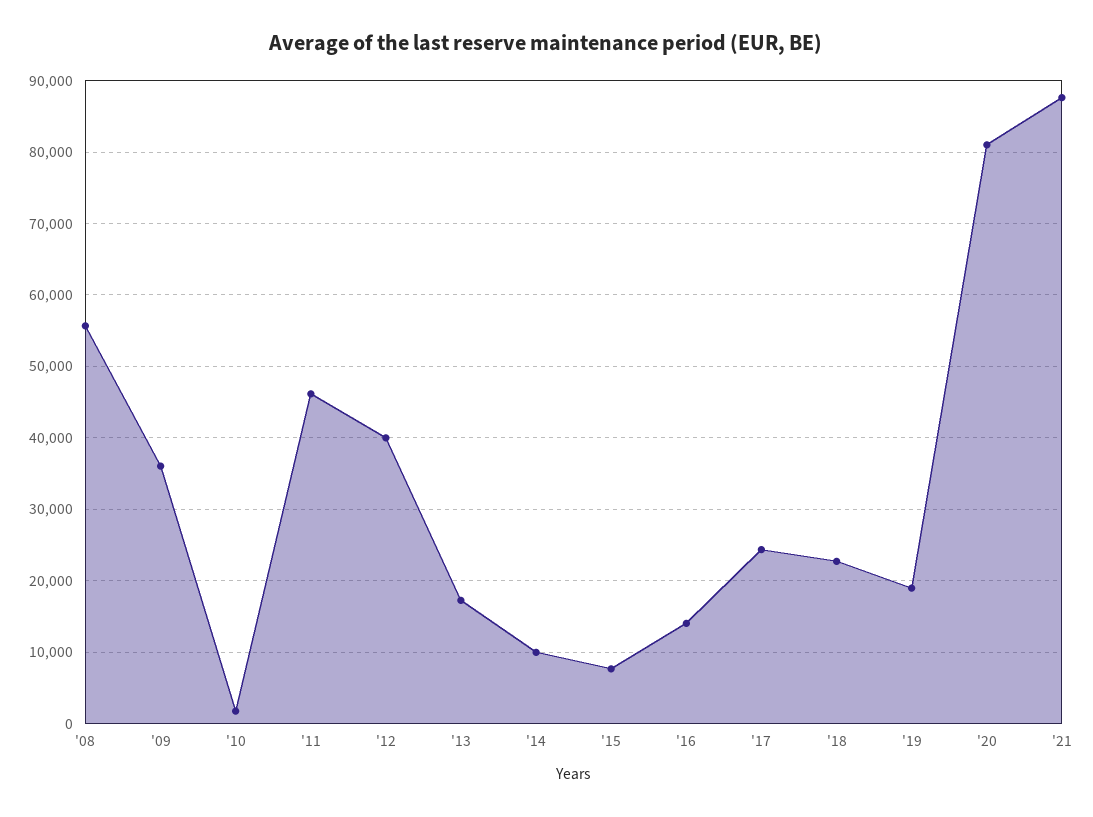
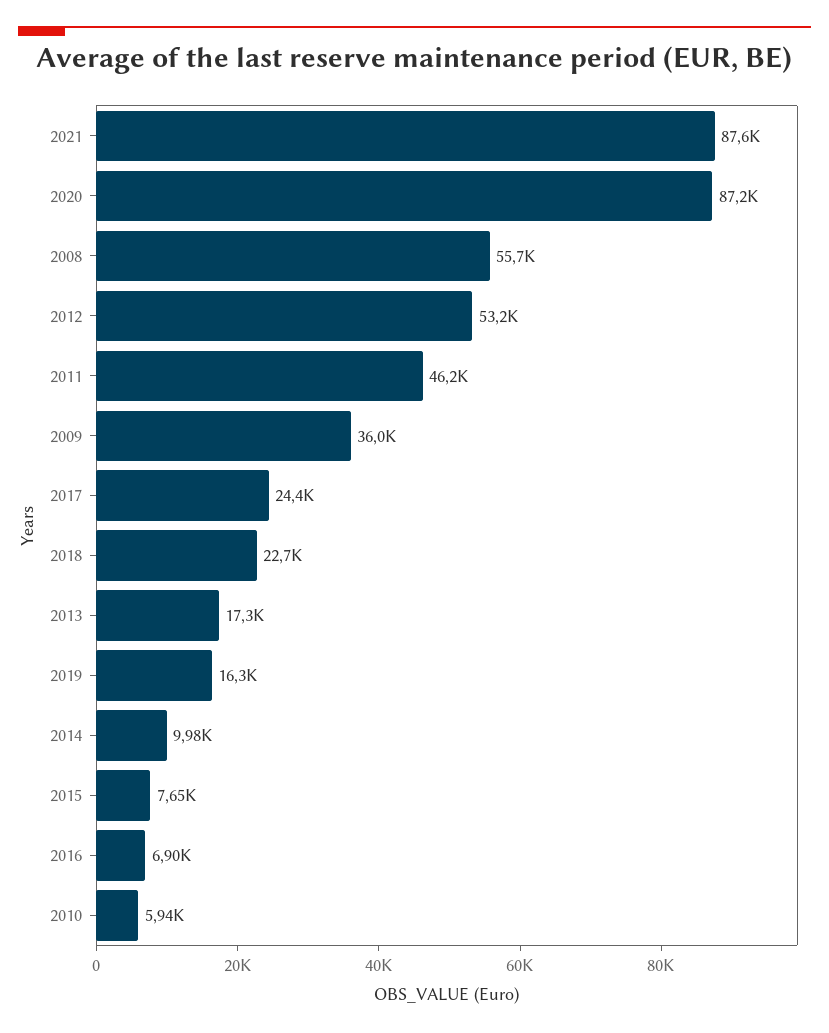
  {
    "'08": 55700,
    "'09": 36000,
-   "'10": 2000,
+   "'10": 5940,
    "'11": 46200,
-   "'12": 40000,
+   "'12": 53200,
    "'13": 17300,
    "'14": 9980,
    "'15": 7650,
-   "'16": 14000,
+   "'16": 6900,
    "'17": 24400,
    "'18": 22700,
-   "'19": 19000,
+   "'19": 16300,
-   "'20": 81000,
+   "'20": 87200,
    "'21": 87600
  }

